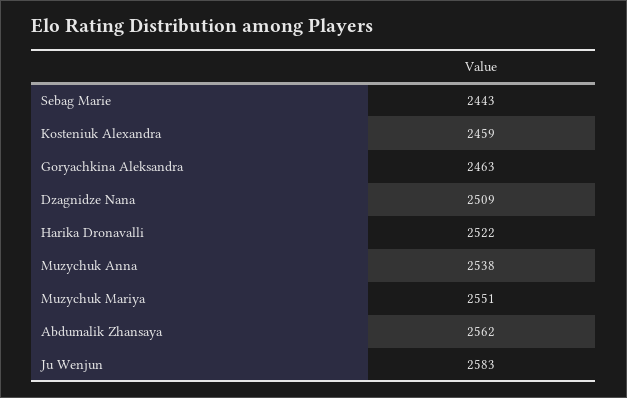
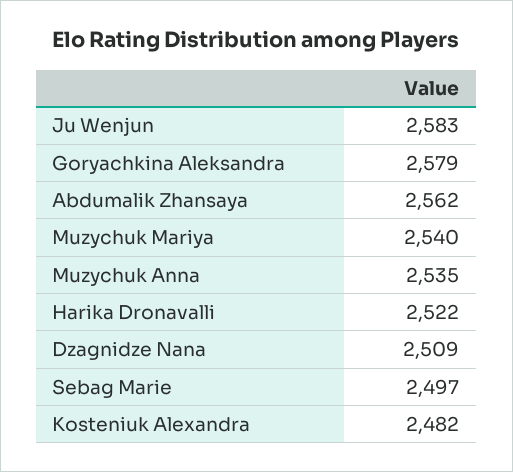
  {
-   "Sebag Marie": 2443,
+   "Sebag Marie": 2497,
-   "Kosteniuk Alexandra": 2459,
+   "Kosteniuk Alexandra": 2482,
-   "Goryachkina Aleksandra": 2463,
+   "Goryachkina Aleksandra": 2579,
    "Dzagnidze Nana": 2509,
    "Harika Dronavalli": 2522,
-   "Muzychuk Anna": 2538,
+   "Muzychuk Anna": 2535,
-   "Muzychuk Mariya": 2551,
+   "Muzychuk Mariya": 2540,
    "Abdumalik Zhansaya": 2562,
    "Ju Wenjun": 2583
  }

